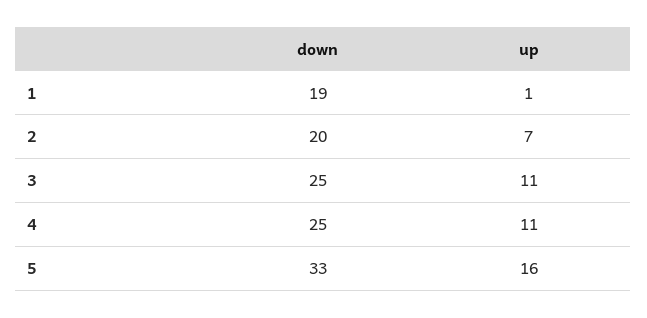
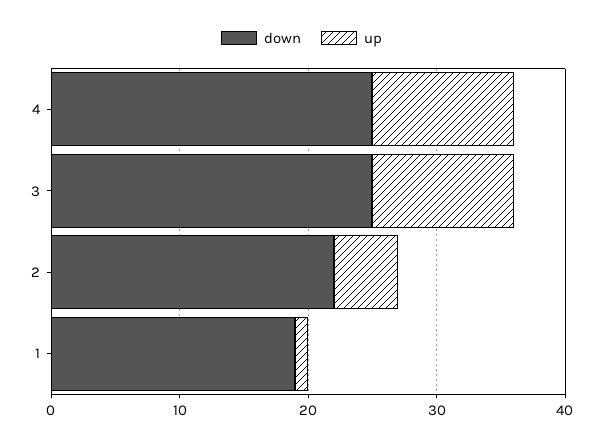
  {
    "down": {
      "1": 19,
-     "2": 20,
+     "2": 22,
      "3": 25,
-     "4": 25,
+     "4": 25
-     "5": 33
    },
    "up": {
      "1": 1,
-     "2": 7,
+     "2": 5,
      "3": 11,
-     "4": 11,
+     "4": 11
-     "5": 16
    }
  }

